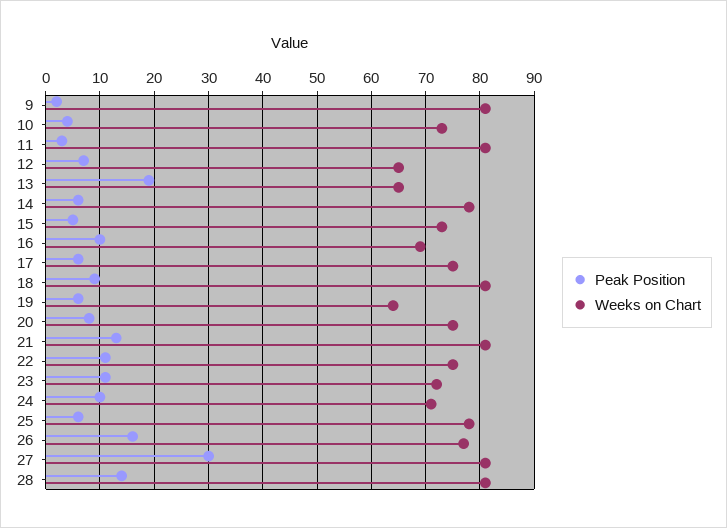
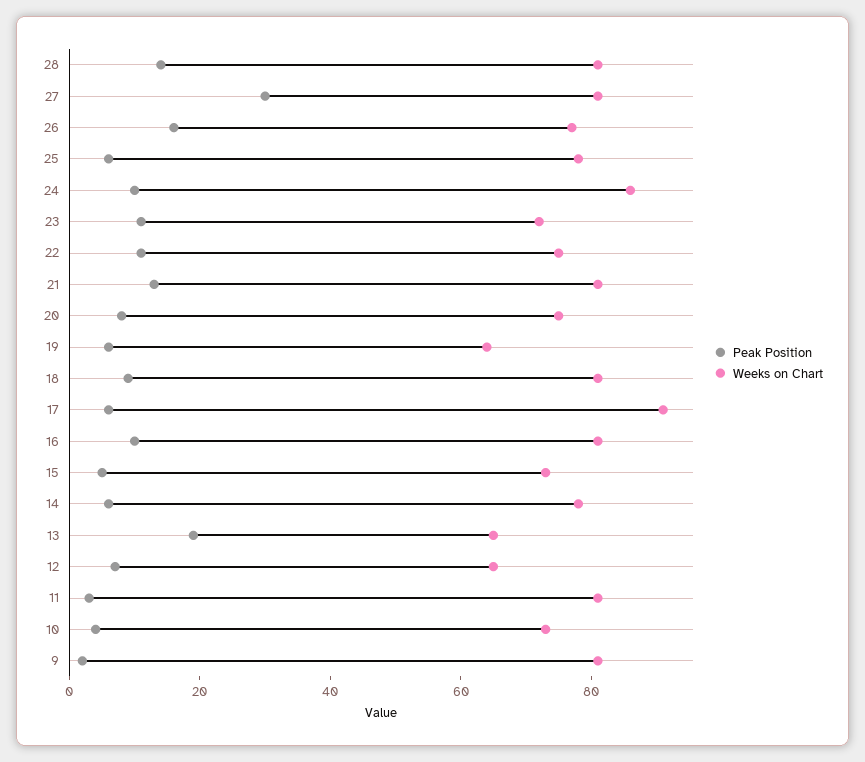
  {
    "Peak Position": {
      "9": 0,
      "10": 5,
      "11": 5,
      "12": 5,
      "13": 20,
      "14": 5,
      "15": 5,
      "16": 10,
      "17": 5,
      "18": 10,
      "19": 5,
      "20": 10,
      "21": 15,
      "22": 10,
      "23": 10,
      "24": 10,
      "25": 5,
      "26": 15,
      "27": 30,
      "28": 15
    },
    "Weeks on Chart": {
      "9": 80,
      "10": 75,
      "11": 80,
      "12": 65,
      "13": 65,
      "14": 80,
      "15": 75,
-     "16": 70,
+     "16": 80,
-     "17": 75,
+     "17": 90,
      "18": 80,
      "19": 65,
      "20": 75,
      "21": 80,
      "22": 75,
      "23": 70,
-     "24": 70,
+     "24": 85,
      "25": 80,
      "26": 75,
      "27": 80,
      "28": 80
    }
  }

